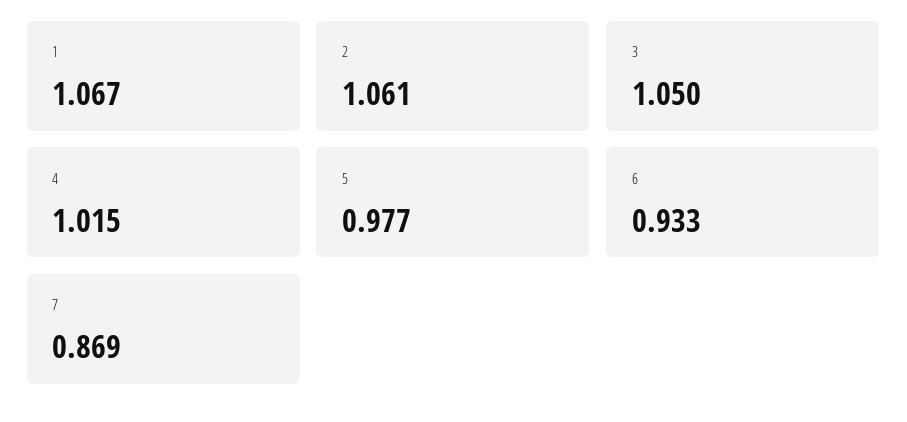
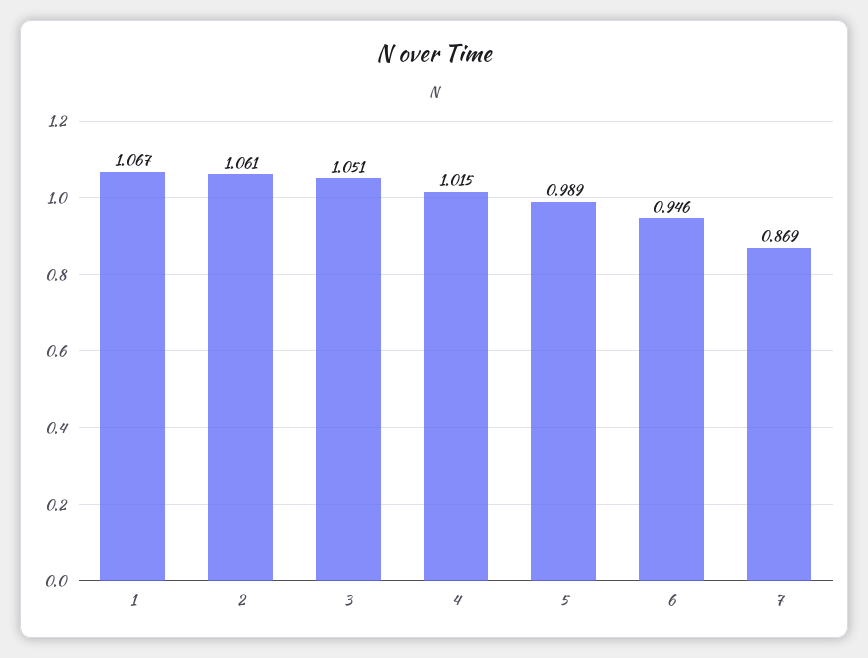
  {
    "1": 1.067,
    "2": 1.061,
-   "3": 1.05,
+   "3": 1.051,
    "4": 1.015,
-   "5": 0.977,
+   "5": 0.989,
-   "6": 0.933,
+   "6": 0.946,
    "7": 0.869
  }

